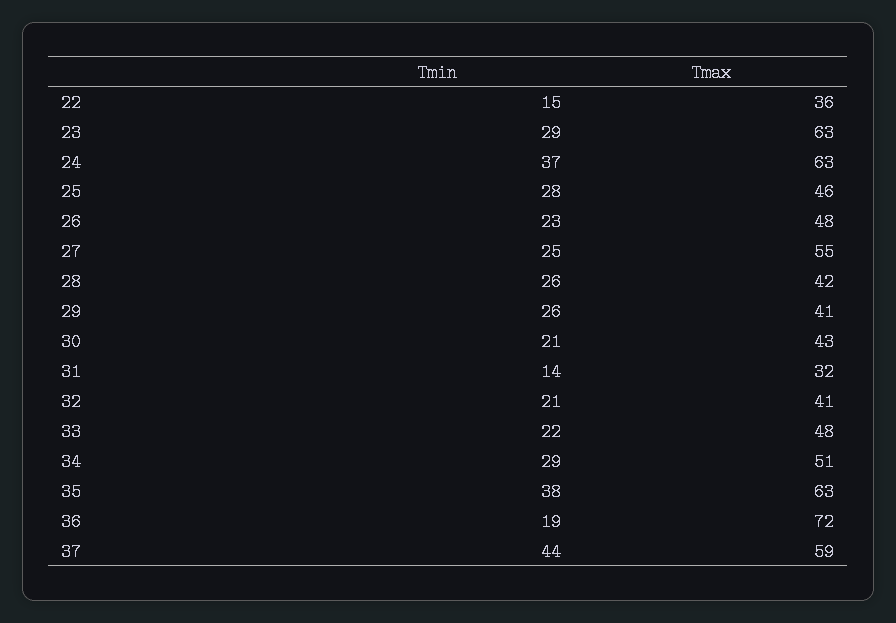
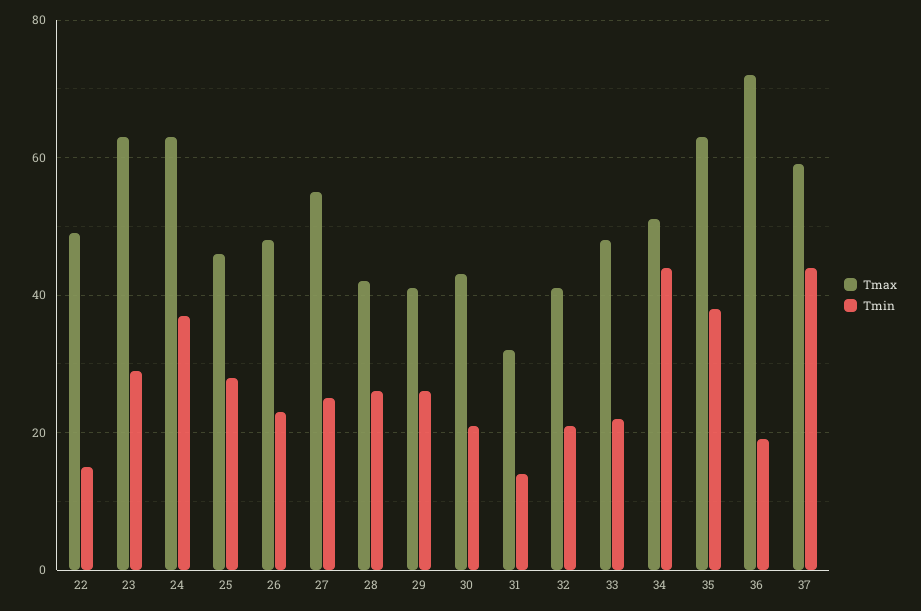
  {
    "Tmin": {
      "22": 15,
      "23": 29,
      "24": 37,
      "25": 28,
      "26": 23,
      "27": 25,
      "28": 26,
      "29": 26,
      "30": 21,
      "31": 14,
      "32": 21,
      "33": 22,
-     "34": 29,
+     "34": 45,
      "35": 38,
      "36": 19,
      "37": 44
    },
    "Tmax": {
-     "22": 36,
+     "22": 50,
      "23": 63,
      "24": 63,
      "25": 46,
      "26": 48,
      "27": 55,
      "28": 42,
      "29": 41,
      "30": 43,
      "31": 32,
      "32": 41,
      "33": 48,
      "34": 51,
      "35": 63,
      "36": 72,
      "37": 59
    }
  }

